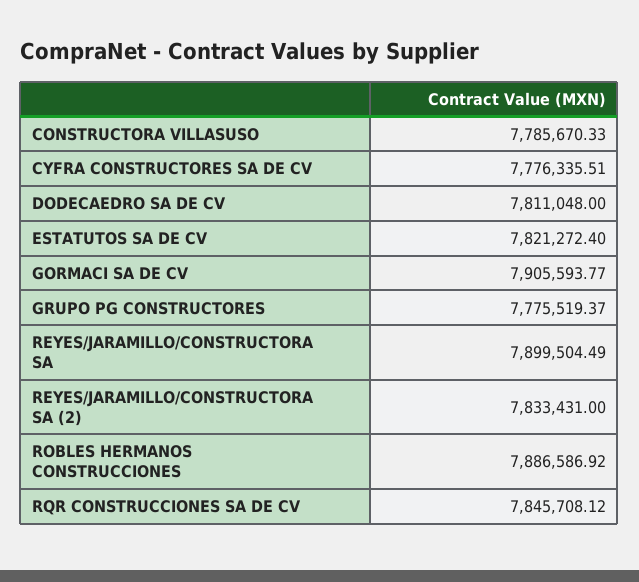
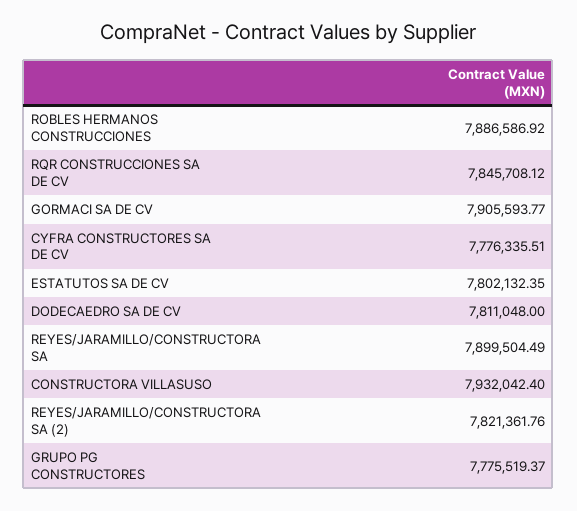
  {
-   "CONSTRUCTORA VILLASUSO": 7785670.33,
+   "CONSTRUCTORA VILLASUSO": 7932042.4,
    "CYFRA CONSTRUCTORES SA DE CV": 7776335.51,
    "DODECAEDRO SA DE CV": 7811048,
-   "ESTATUTOS SA DE CV": 7821272.4,
+   "ESTATUTOS SA DE CV": 7802132.35,
    "GORMACI SA DE CV": 7905593.77,
    "GRUPO PG CONSTRUCTORES": 7775519.37,
    "REYES/JARAMILLO/CONSTRUCTORA SA": 7899504.49,
-   "REYES/JARAMILLO/CONSTRUCTORA SA (2)": 7833431,
+   "REYES/JARAMILLO/CONSTRUCTORA SA (2)": 7821361.76,
    "ROBLES HERMANOS CONSTRUCCIONES": 7886586.92,
    "RQR CONSTRUCCIONES SA DE CV": 7845708.12
  }

